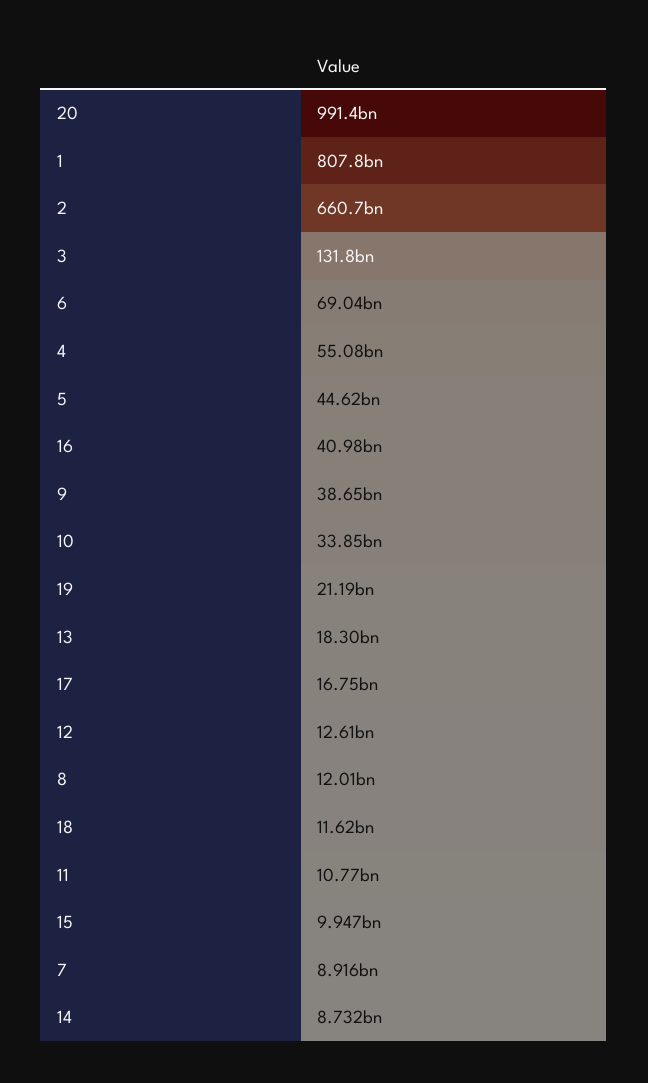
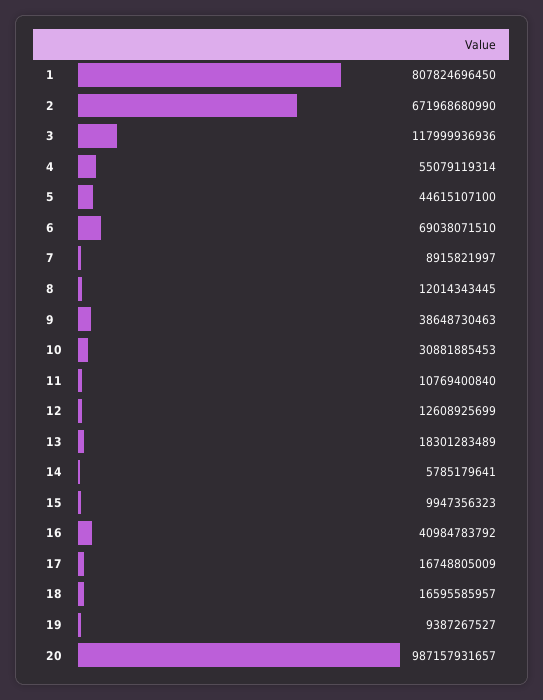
  {
-   "20": 991400000000,
+   "20": 987157931657,
    "1": 807824696450,
-   "2": 660700000000,
+   "2": 671968680990,
-   "3": 131800000000,
+   "3": 117999936936,
    "6": 69038071510,
    "4": 55079119314,
    "5": 44615107100,
    "16": 40984783792,
    "9": 38648730463,
-   "10": 33850000000,
+   "10": 30881885453,
-   "19": 21190000000,
+   "19": 9387267527,
    "13": 18301283489,
    "17": 16748805009,
    "12": 12608925699,
    "8": 12014343445,
-   "18": 11620000000,
+   "18": 16595585957,
    "11": 10769400840,
    "15": 9947356323,
    "7": 8915821997,
-   "14": 8732000000
+   "14": 5785179641
  }

